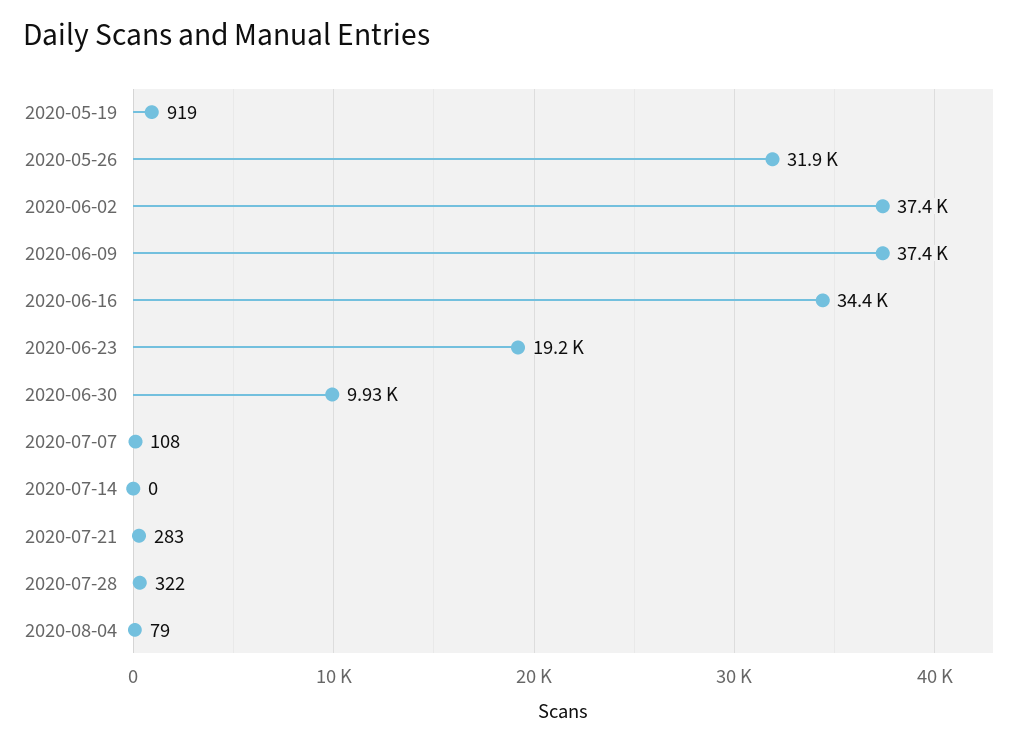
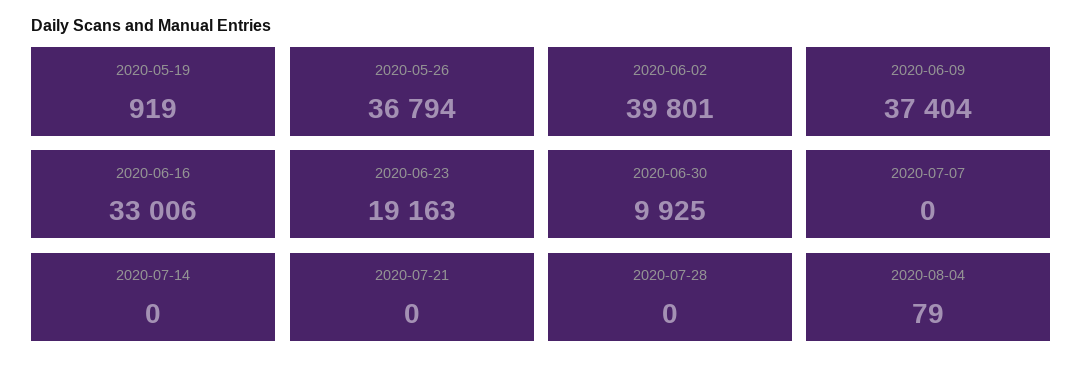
  {
    "2020-05-19": 919,
-   "2020-05-26": 31900,
+   "2020-05-26": 36794,
-   "2020-06-02": 37400,
+   "2020-06-02": 39801,
    "2020-06-09": 37404,
-   "2020-06-16": 34400,
+   "2020-06-16": 33006,
    "2020-06-23": 19163,
    "2020-06-30": 9925,
-   "2020-07-07": 108,
+   "2020-07-07": 0,
    "2020-07-14": 0,
-   "2020-07-21": 283,
+   "2020-07-21": 0,
-   "2020-07-28": 322,
+   "2020-07-28": 0,
    "2020-08-04": 79
  }

